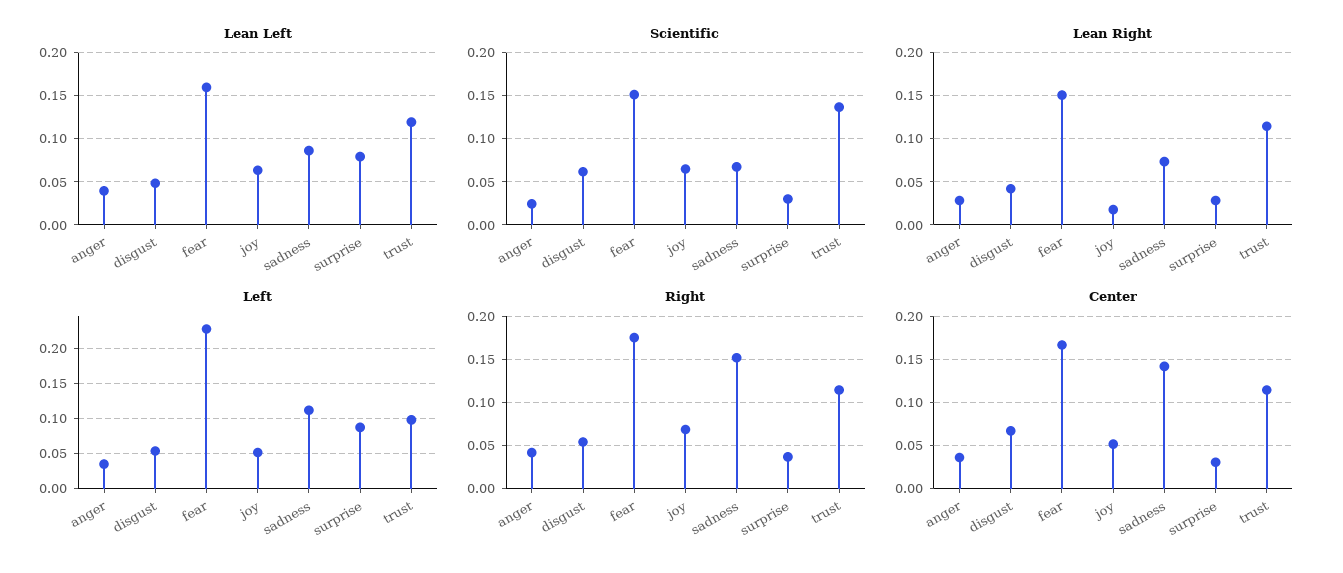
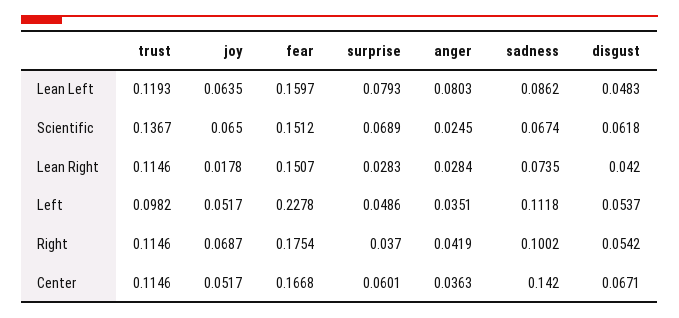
  {
    "Lean Left": {
-     "anger": 0.04,
+     "anger": 0.0803,
      "disgust": 0.0483,
      "fear": 0.1597,
      "joy": 0.0635,
      "sadness": 0.0862,
      "surprise": 0.0793,
      "trust": 0.1193
    },
    "Scientific": {
      "anger": 0.0245,
      "disgust": 0.0618,
      "fear": 0.1512,
      "joy": 0.065,
      "sadness": 0.0674,
-     "surprise": 0.03,
+     "surprise": 0.0689,
      "trust": 0.1367
    },
    "Lean Right": {
      "anger": 0.0284,
      "disgust": 0.042,
      "fear": 0.1507,
      "joy": 0.0178,
      "sadness": 0.0735,
      "surprise": 0.0283,
      "trust": 0.1146
    },
    "Left": {
      "anger": 0.0351,
      "disgust": 0.0537,
      "fear": 0.2278,
      "joy": 0.0517,
      "sadness": 0.1118,
-     "surprise": 0.09,
+     "surprise": 0.0486,
      "trust": 0.0982
    },
    "Right": {
      "anger": 0.0419,
      "disgust": 0.0542,
      "fear": 0.1754,
      "joy": 0.0687,
-     "sadness": 0.15,
+     "sadness": 0.1002,
      "surprise": 0.037,
      "trust": 0.1146
    },
    "Center": {
      "anger": 0.0363,
      "disgust": 0.0671,
      "fear": 0.1668,
      "joy": 0.0517,
      "sadness": 0.142,
-     "surprise": 0.03,
+     "surprise": 0.0601,
      "trust": 0.1146
    }
  }

